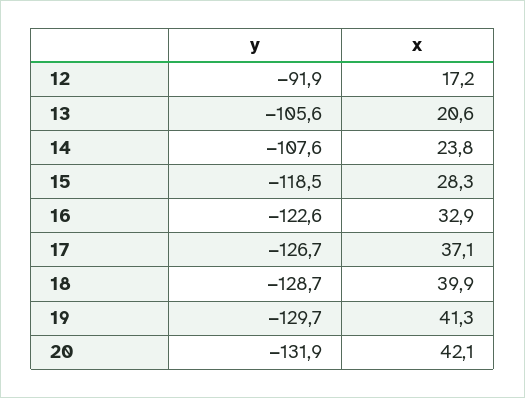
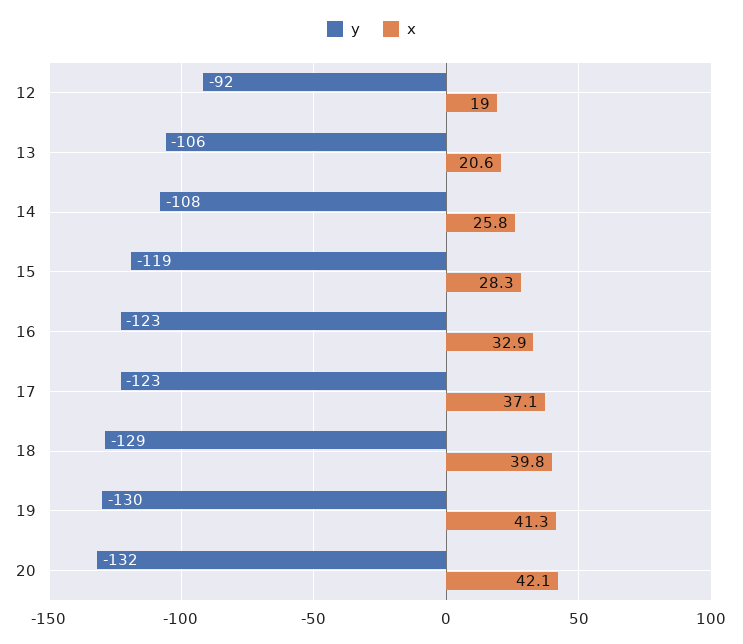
  {
    "y": {
      "12": -91.9,
      "13": -105.6,
      "14": -107.6,
      "15": -118.5,
      "16": -122.6,
-     "17": -126.7,
+     "17": -123,
      "18": -128.7,
      "19": -129.7,
      "20": -131.9
    },
    "x": {
-     "12": 17.2,
+     "12": 19,
      "13": 20.6,
-     "14": 23.8,
+     "14": 25.8,
      "15": 28.3,
      "16": 32.9,
      "17": 37.1,
-     "18": 39.9,
+     "18": 39.8,
      "19": 41.3,
      "20": 42.1
    }
  }

